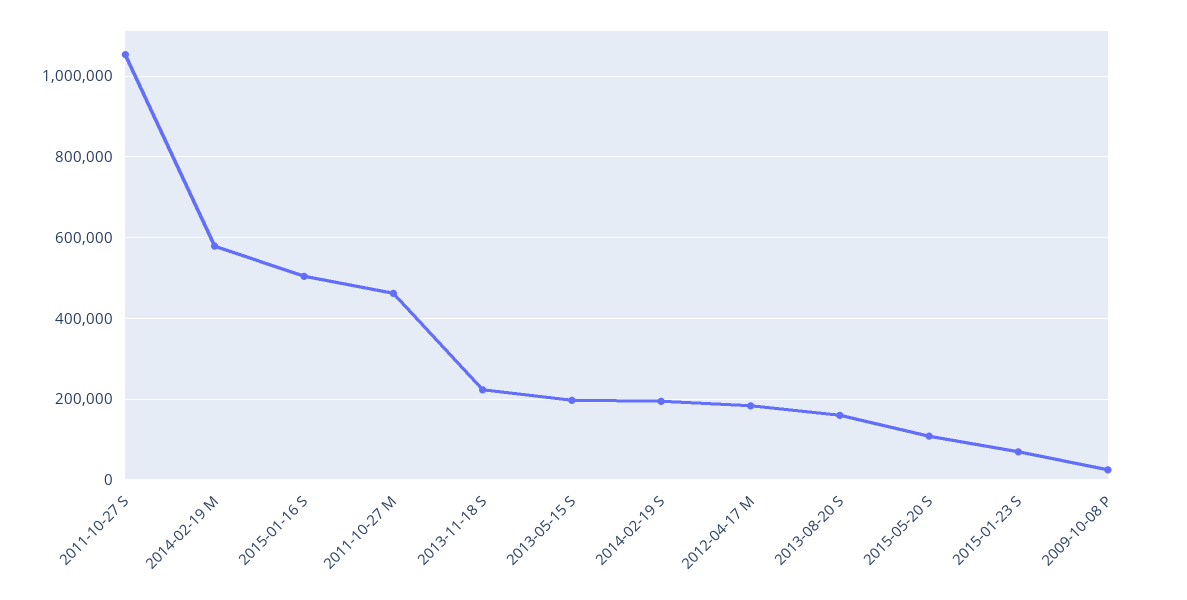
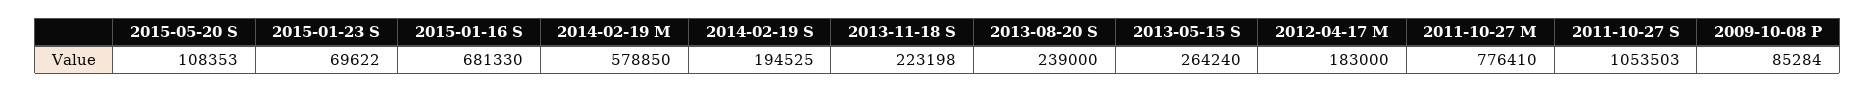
  {
    "2011-10-27 S": 1053503,
    "2014-02-19 M": 578850,
-   "2015-01-16 S": 500000,
+   "2015-01-16 S": 681330,
-   "2011-10-27 M": 460000,
+   "2011-10-27 M": 776410,
    "2013-11-18 S": 223198,
-   "2013-05-15 S": 200000,
+   "2013-05-15 S": 264240,
    "2014-02-19 S": 194525,
    "2012-04-17 M": 183000,
-   "2013-08-20 S": 160000,
+   "2013-08-20 S": 239000,
    "2015-05-20 S": 108353,
    "2015-01-23 S": 69622,
-   "2009-10-08 P": 20000
+   "2009-10-08 P": 85284
  }

